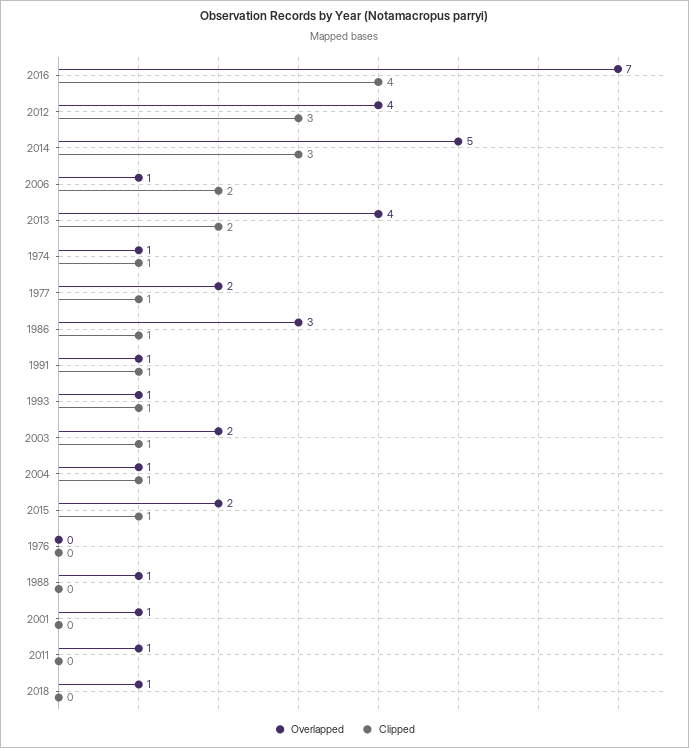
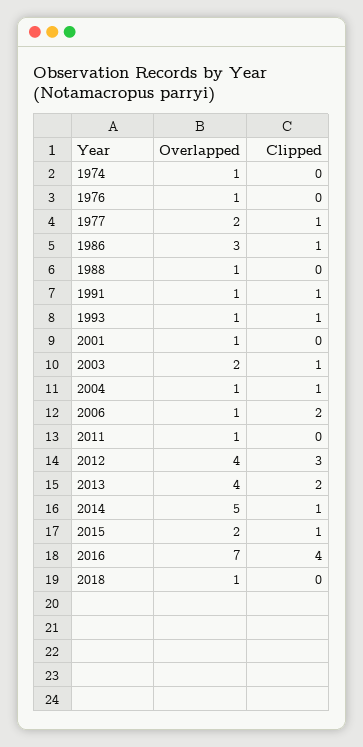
  {
    "Overlapped": {
      "2016": 7,
      "2012": 4,
      "2014": 5,
      "2006": 1,
      "2013": 4,
      "1974": 1,
      "1977": 2,
      "1986": 3,
      "1991": 1,
      "1993": 1,
      "2003": 2,
      "2004": 1,
      "2015": 2,
-     "1976": 0,
+     "1976": 1,
      "1988": 1,
      "2001": 1,
      "2011": 1,
      "2018": 1
    },
    "Clipped": {
      "2016": 4,
      "2012": 3,
-     "2014": 3,
+     "2014": 1,
      "2006": 2,
      "2013": 2,
-     "1974": 1,
+     "1974": 0,
      "1977": 1,
      "1986": 1,
      "1991": 1,
      "1993": 1,
      "2003": 1,
      "2004": 1,
      "2015": 1,
      "1976": 0,
      "1988": 0,
      "2001": 0,
      "2011": 0,
      "2018": 0
    }
  }

